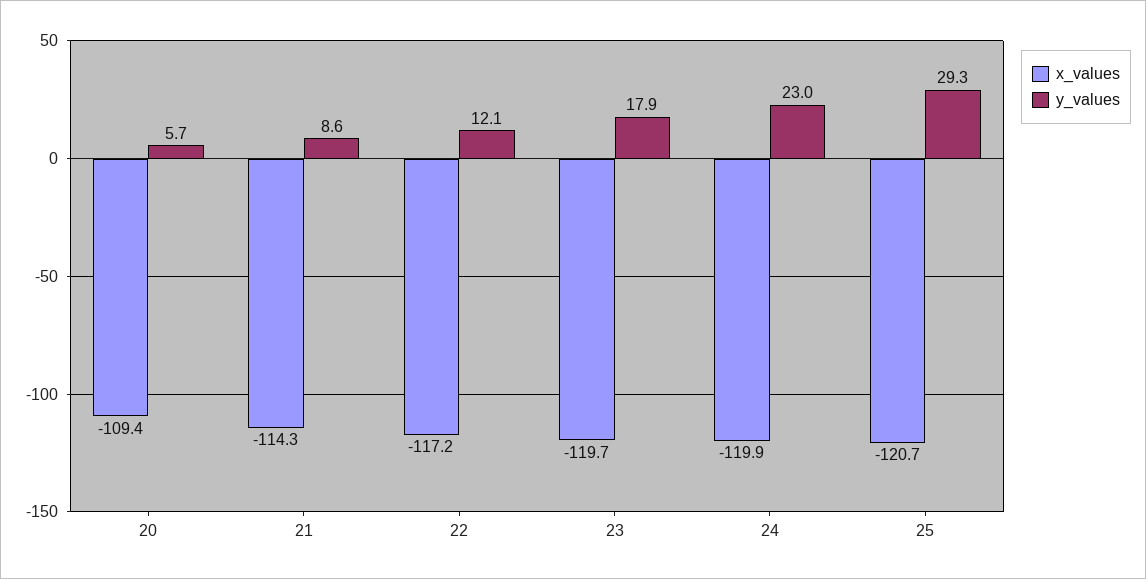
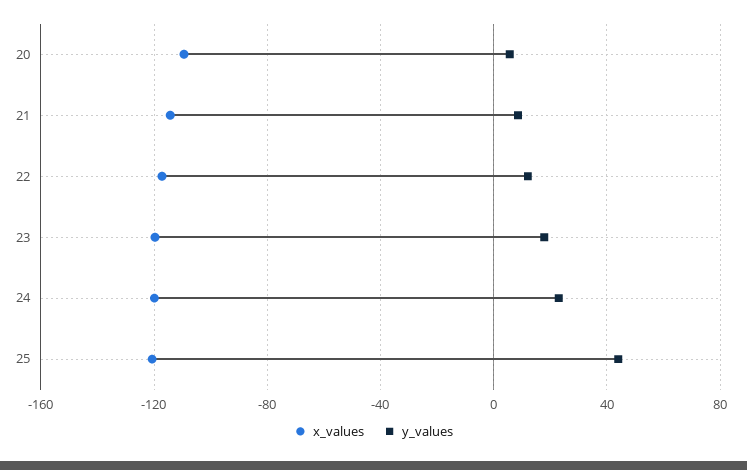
  {
    "x_values": {
      "20": -109.4,
      "21": -114.3,
      "22": -117.2,
      "23": -119.7,
      "24": -119.9,
      "25": -120.7
    },
    "y_values": {
      "20": 5.7,
      "21": 8.6,
      "22": 12.1,
      "23": 17.9,
      "24": 23,
-     "25": 29.3
+     "25": 45
    }
  }

